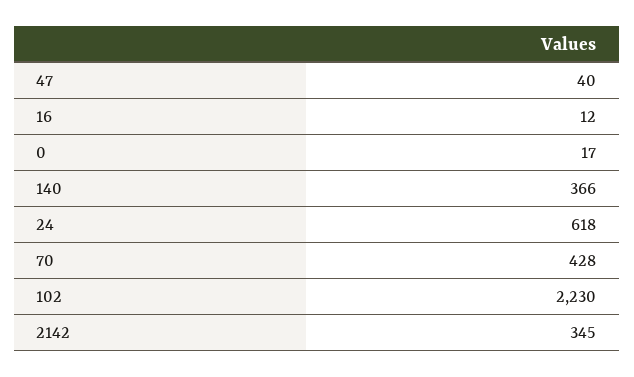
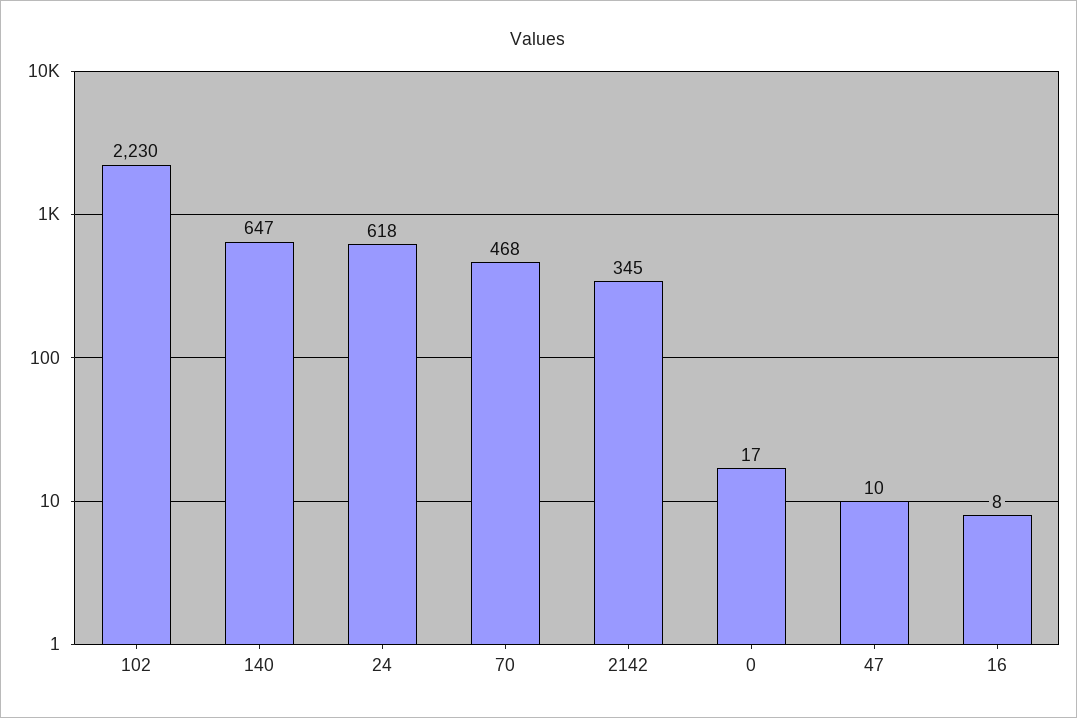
  {
-   "47": 40,
+   "47": 10,
-   "16": 12,
+   "16": 8,
    "0": 17,
-   "140": 366,
+   "140": 647,
    "24": 618,
-   "70": 428,
+   "70": 468,
    "102": 2230,
    "2142": 345
  }

